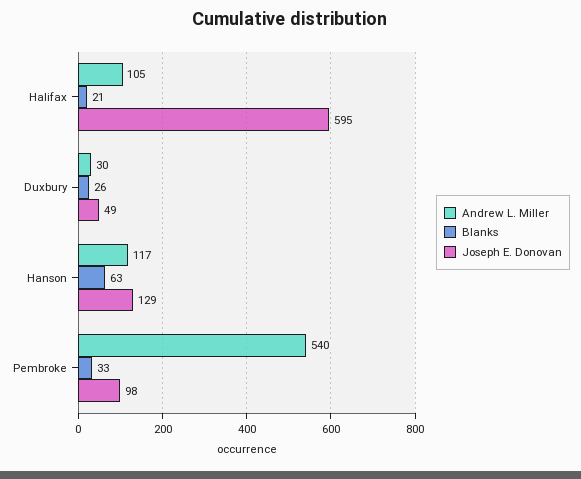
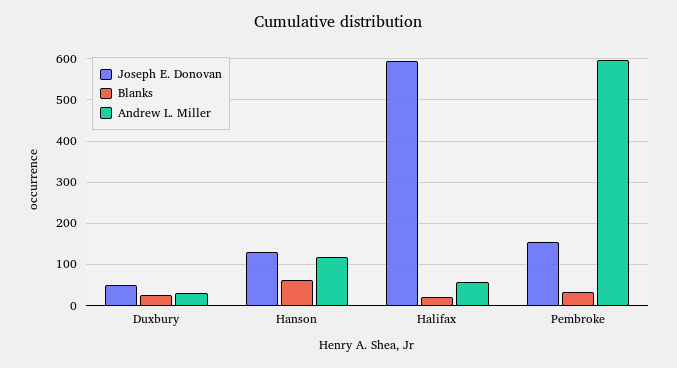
  {
    "Andrew L. Miller": {
-     "Halifax": 105,
+     "Halifax": 60,
      "Duxbury": 30,
      "Hanson": 117,
-     "Pembroke": 540
+     "Pembroke": 600
    },
    "Blanks": {
      "Halifax": 21,
      "Duxbury": 26,
      "Hanson": 63,
      "Pembroke": 33
    },
    "Joseph E. Donovan": {
      "Halifax": 595,
      "Duxbury": 49,
      "Hanson": 129,
-     "Pembroke": 98
+     "Pembroke": 160
    }
  }

